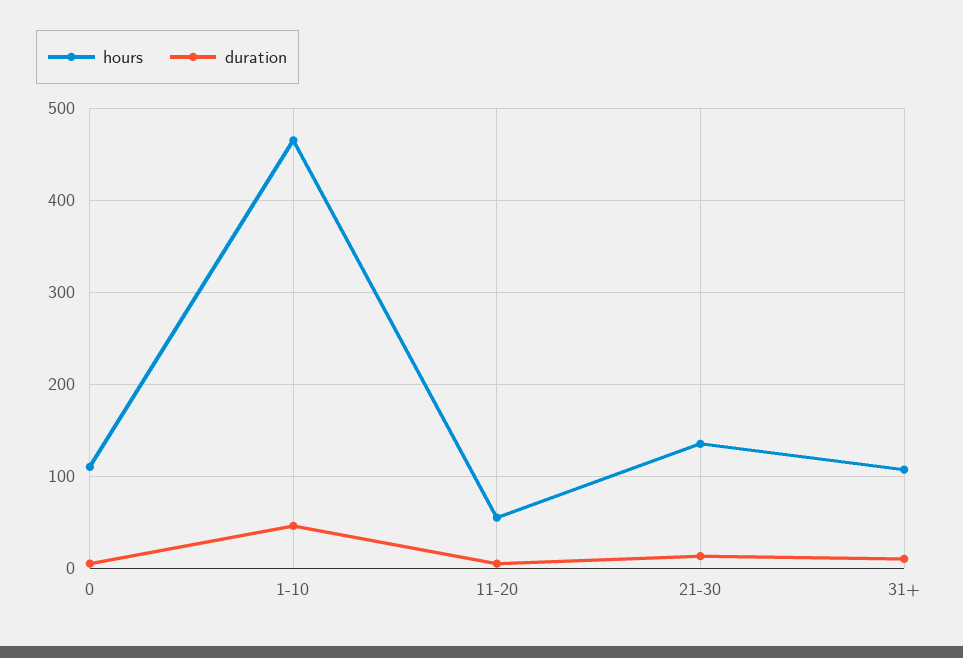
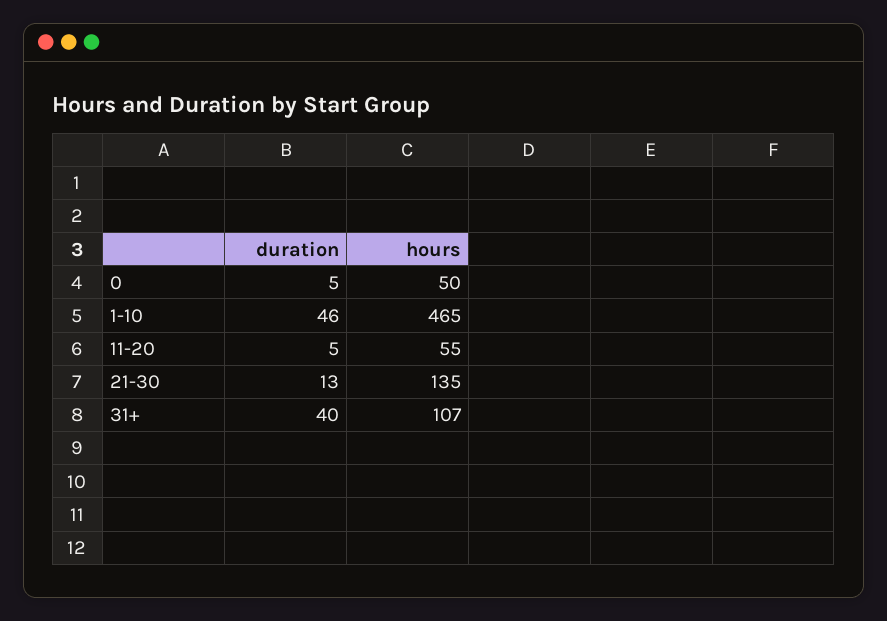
  {
    "hours": {
-     "0": 110,
+     "0": 50,
      "1-10": 465,
      "11-20": 55,
      "21-30": 135,
      "31+": 107
    },
    "duration": {
      "0": 5,
      "1-10": 46,
      "11-20": 5,
      "21-30": 13,
-     "31+": 10
+     "31+": 40
    }
  }

